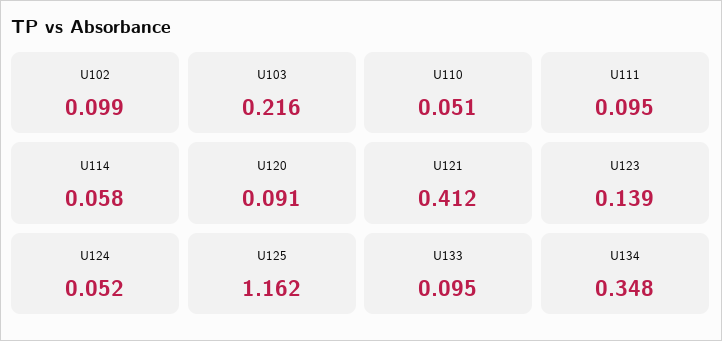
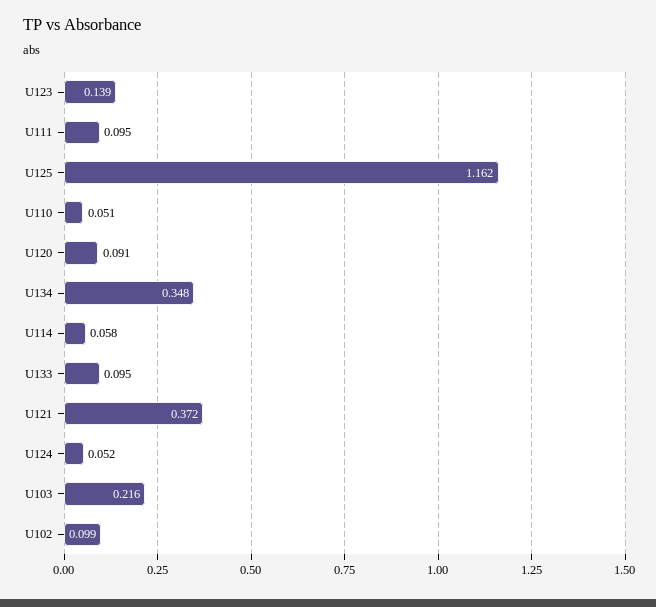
  {
    "U102": 0.099,
    "U103": 0.216,
    "U110": 0.051,
    "U111": 0.095,
    "U114": 0.058,
    "U120": 0.091,
-   "U121": 0.412,
+   "U121": 0.372,
    "U123": 0.139,
    "U124": 0.052,
    "U125": 1.162,
    "U133": 0.095,
    "U134": 0.348
  }

